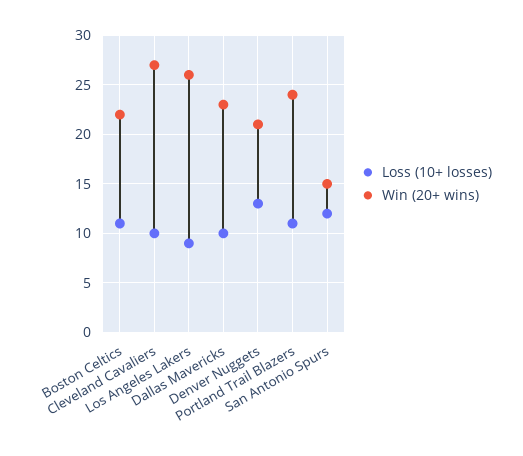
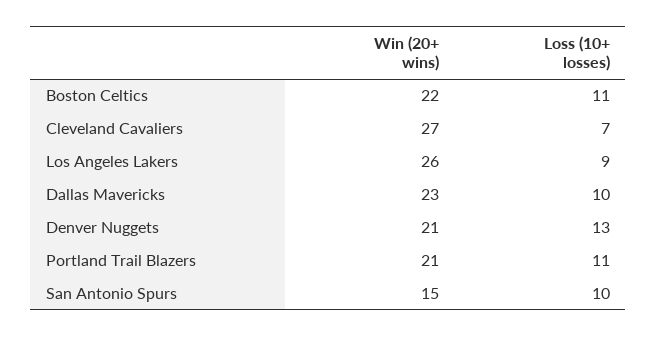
  {
    "Loss (10+ losses)": {
      "Boston Celtics": 11,
-     "Cleveland Cavaliers": 10,
+     "Cleveland Cavaliers": 7,
      "Los Angeles Lakers": 9,
      "Dallas Mavericks": 10,
      "Denver Nuggets": 13,
      "Portland Trail Blazers": 11,
-     "San Antonio Spurs": 12
+     "San Antonio Spurs": 10
    },
    "Win (20+ wins)": {
      "Boston Celtics": 22,
      "Cleveland Cavaliers": 27,
      "Los Angeles Lakers": 26,
      "Dallas Mavericks": 23,
      "Denver Nuggets": 21,
-     "Portland Trail Blazers": 24,
+     "Portland Trail Blazers": 21,
      "San Antonio Spurs": 15
    }
  }

